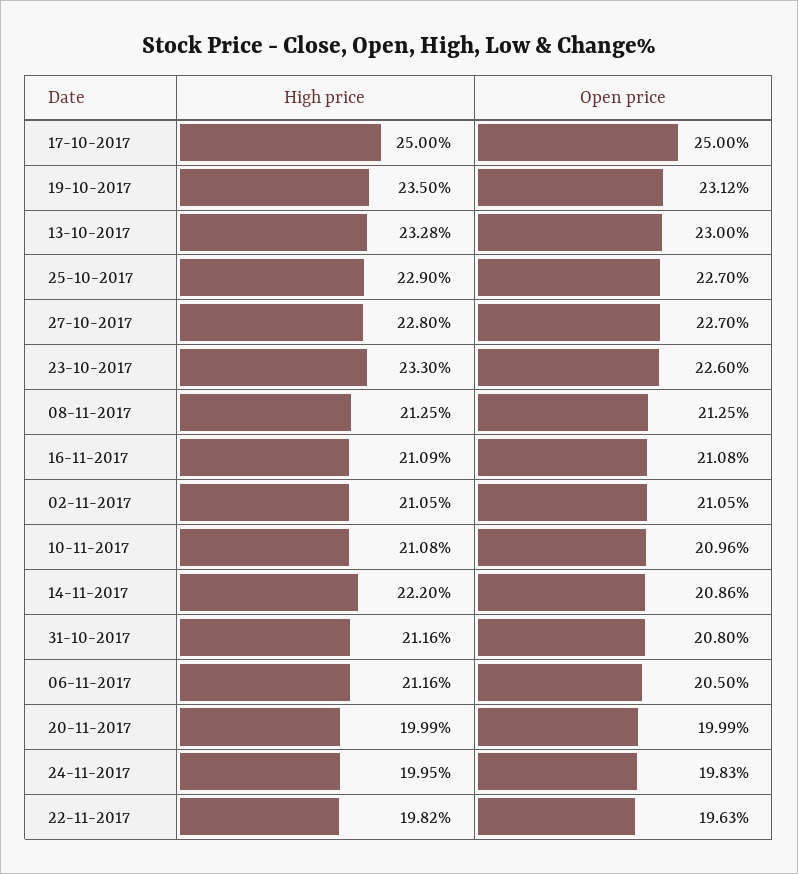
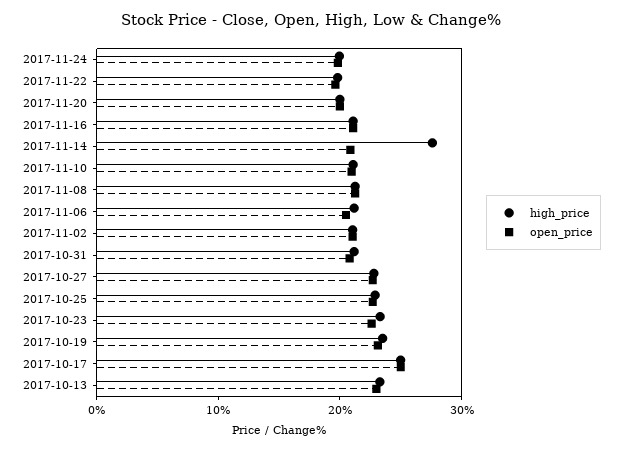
  {
    "High price": {
      "17-10-2017": 25,
      "19-10-2017": 23.5,
      "13-10-2017": 23.28,
      "25-10-2017": 22.9,
      "27-10-2017": 22.8,
      "23-10-2017": 23.3,
      "08-11-2017": 21.25,
      "16-11-2017": 21.09,
      "02-11-2017": 21.05,
      "10-11-2017": 21.08,
-     "14-11-2017": 22.2,
+     "14-11-2017": 28,
      "31-10-2017": 21.16,
      "06-11-2017": 21.16,
      "20-11-2017": 19.99,
      "24-11-2017": 19.95,
      "22-11-2017": 19.82
    },
    "Open price": {
      "17-10-2017": 25,
      "19-10-2017": 23.12,
      "13-10-2017": 23,
      "25-10-2017": 22.7,
      "27-10-2017": 22.7,
      "23-10-2017": 22.6,
      "08-11-2017": 21.25,
      "16-11-2017": 21.08,
      "02-11-2017": 21.05,
      "10-11-2017": 20.96,
      "14-11-2017": 20.86,
      "31-10-2017": 20.8,
      "06-11-2017": 20.5,
      "20-11-2017": 19.99,
      "24-11-2017": 19.83,
      "22-11-2017": 19.63
    }
  }

